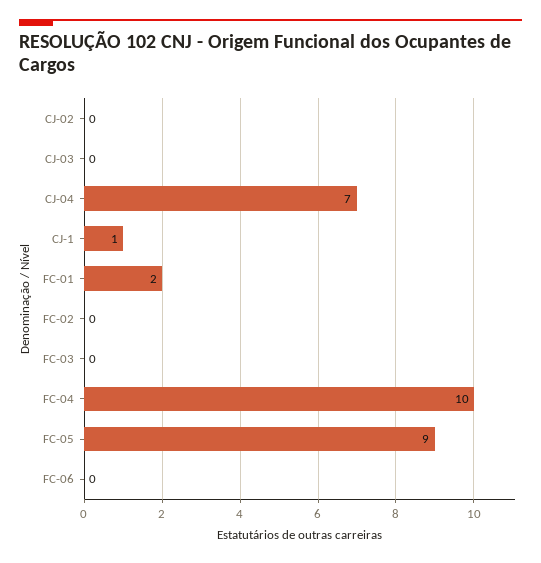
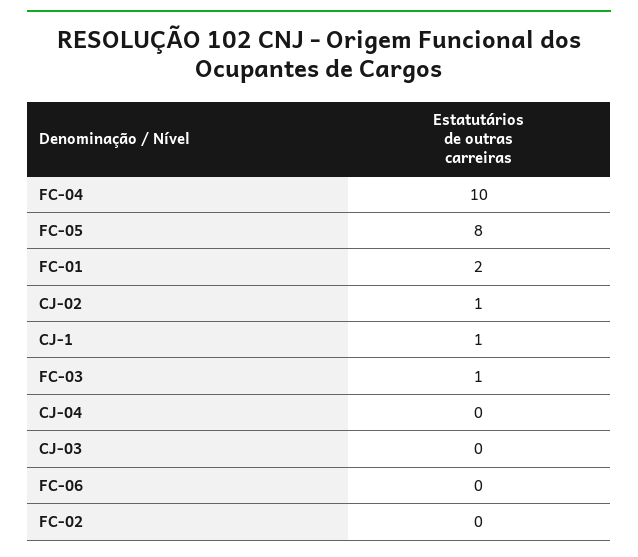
  {
-   "CJ-02": 0,
+   "CJ-02": 1,
    "CJ-03": 0,
-   "CJ-04": 7,
+   "CJ-04": 0,
    "CJ-1": 1,
    "FC-01": 2,
    "FC-02": 0,
-   "FC-03": 0,
+   "FC-03": 1,
    "FC-04": 10,
-   "FC-05": 9,
+   "FC-05": 8,
    "FC-06": 0
  }

